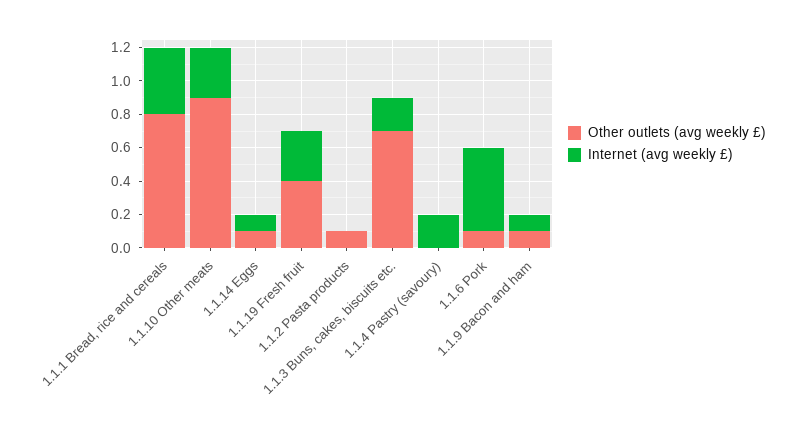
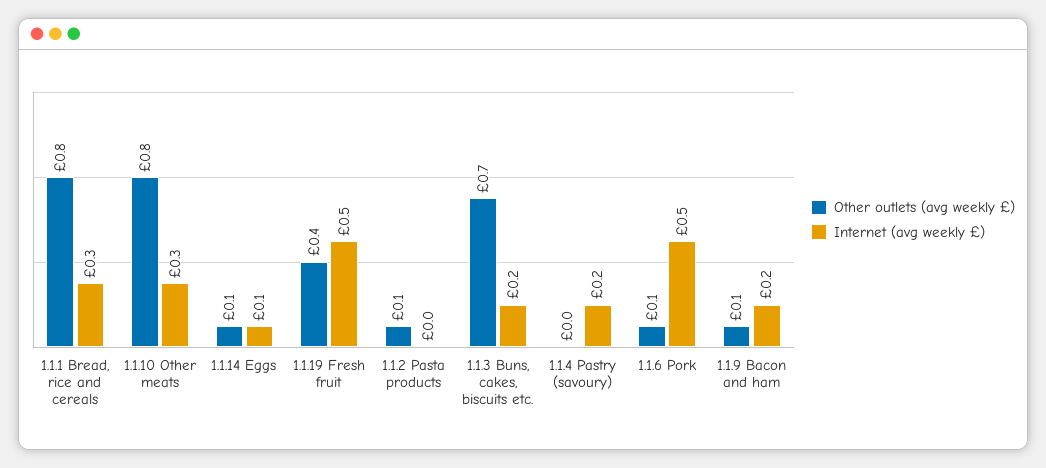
  {
    "Other outlets (avg weekly £)": {
      "1.1.1 Bread, rice and cereals": 0.8,
-     "1.1.10 Other meats": 0.9,
+     "1.1.10 Other meats": 0.8,
      "1.1.14 Eggs": 0.1,
      "1.1.19 Fresh fruit": 0.4,
      "1.1.2 Pasta products": 0.1,
      "1.1.3 Buns, cakes, biscuits etc.": 0.7,
      "1.1.4 Pastry (savoury)": 0,
      "1.1.6 Pork": 0.1,
      "1.1.9 Bacon and ham": 0.1
    },
    "Internet (avg weekly £)": {
-     "1.1.1 Bread, rice and cereals": 0.4,
+     "1.1.1 Bread, rice and cereals": 0.3,
      "1.1.10 Other meats": 0.3,
      "1.1.14 Eggs": 0.1,
-     "1.1.19 Fresh fruit": 0.3,
+     "1.1.19 Fresh fruit": 0.5,
      "1.1.2 Pasta products": 0,
      "1.1.3 Buns, cakes, biscuits etc.": 0.2,
      "1.1.4 Pastry (savoury)": 0.2,
      "1.1.6 Pork": 0.5,
-     "1.1.9 Bacon and ham": 0.1
+     "1.1.9 Bacon and ham": 0.2
    }
  }

